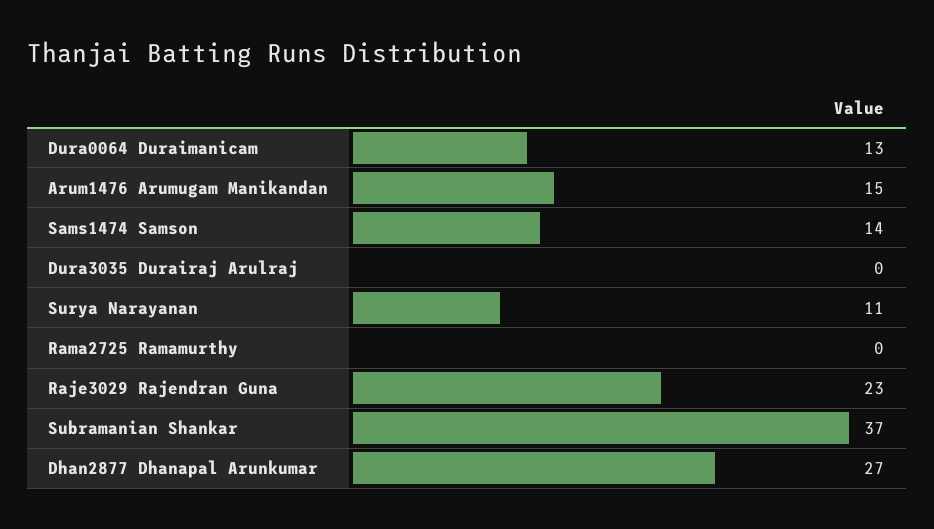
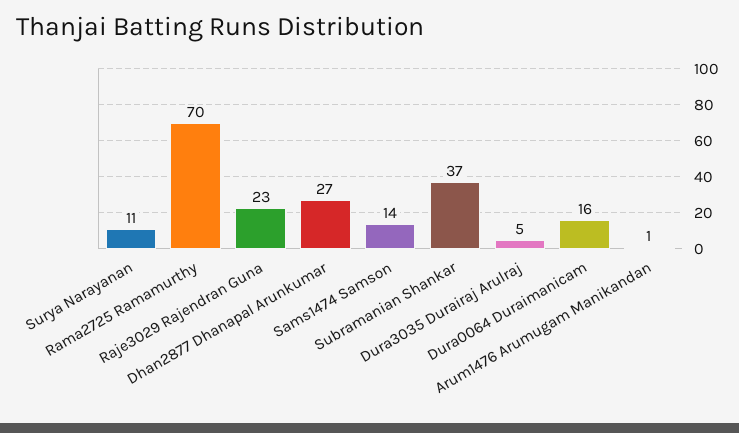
  {
-   "Dura0064 Duraimanicam": 13,
+   "Dura0064 Duraimanicam": 16,
-   "Arum1476 Arumugam Manikandan": 15,
+   "Arum1476 Arumugam Manikandan": 1,
    "Sams1474 Samson": 14,
-   "Dura3035 Durairaj Arulraj": 0,
+   "Dura3035 Durairaj Arulraj": 5,
    "Surya Narayanan": 11,
-   "Rama2725 Ramamurthy": 0,
+   "Rama2725 Ramamurthy": 70,
    "Raje3029 Rajendran Guna": 23,
    "Subramanian Shankar": 37,
    "Dhan2877 Dhanapal Arunkumar": 27
  }

